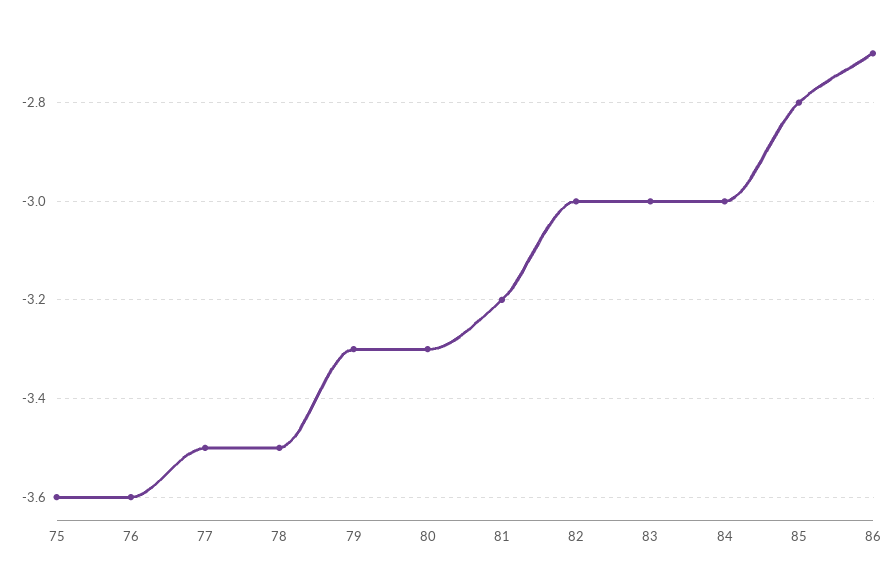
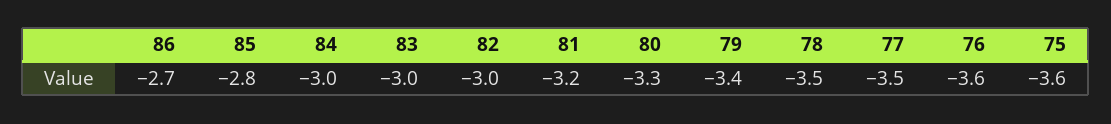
  {
    "75": -3.6,
    "76": -3.6,
    "77": -3.5,
    "78": -3.5,
-   "79": -3.3,
+   "79": -3.4,
    "80": -3.3,
    "81": -3.2,
    "82": -3,
    "83": -3,
    "84": -3,
    "85": -2.8,
    "86": -2.7
  }

